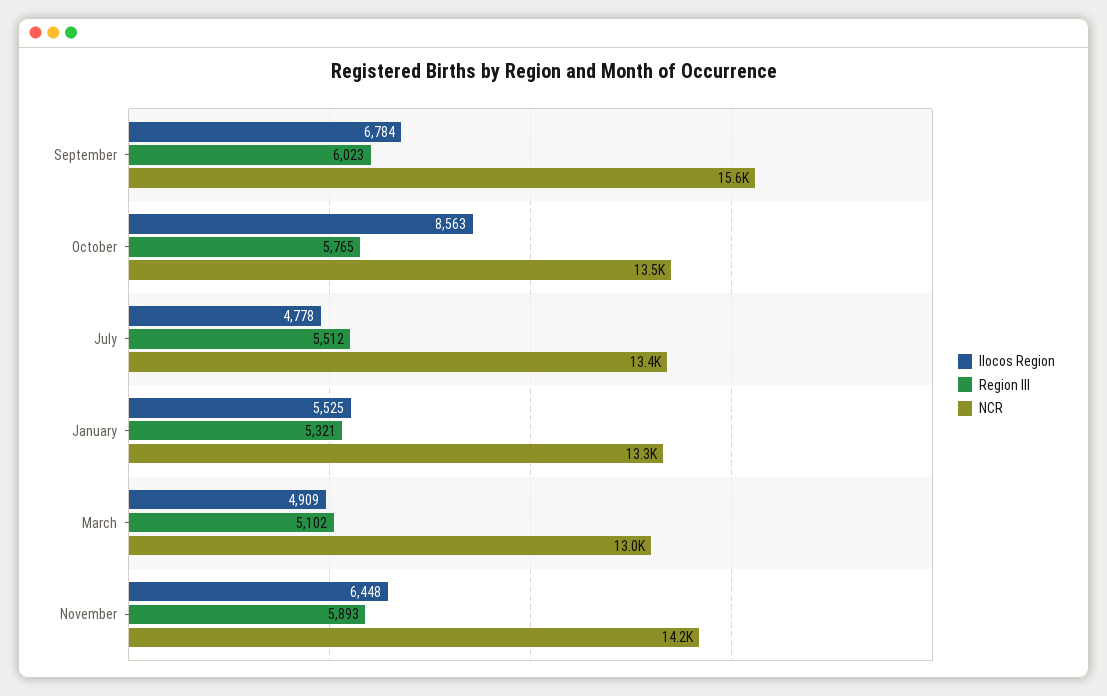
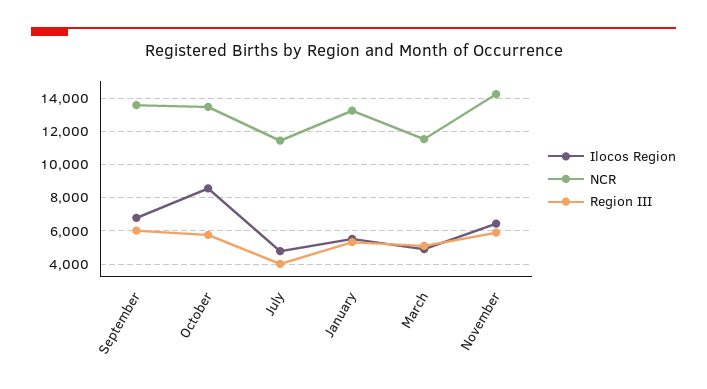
  {
    "Ilocos Region": {
      "September": 6784,
      "October": 8563,
      "July": 4778,
      "January": 5525,
      "March": 4909,
      "November": 6448
    },
    "Region III": {
      "September": 6023,
      "October": 5765,
-     "July": 5512,
+     "July": 4000,
      "January": 5321,
      "March": 5102,
      "November": 5893
    },
    "NCR": {
-     "September": 15600,
+     "September": 13500,
      "October": 13500,
-     "July": 13400,
+     "July": 11500,
      "January": 13300,
-     "March": 13000,
+     "March": 11500,
      "November": 14200
    }
  }

